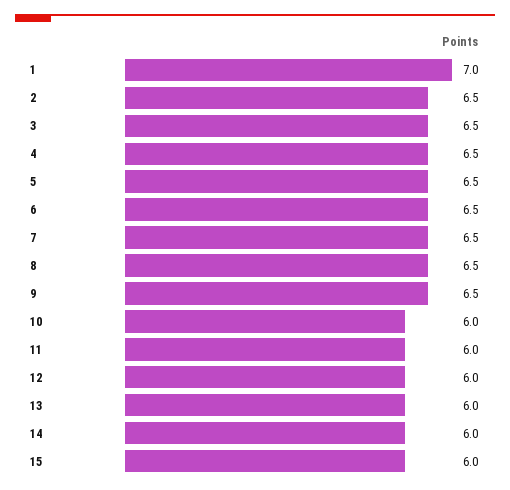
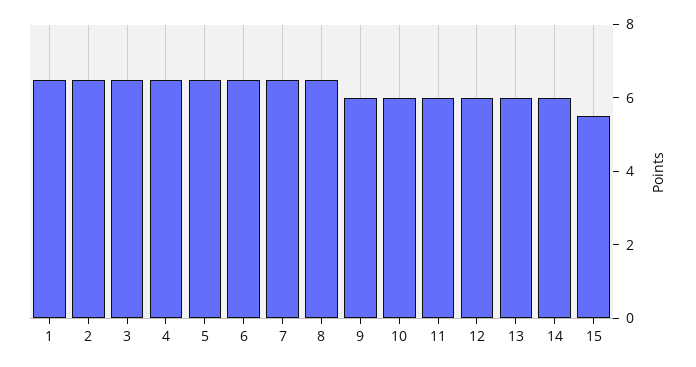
  {
-   "1": 7,
+   "1": 6.5,
    "2": 6.5,
    "3": 6.5,
    "4": 6.5,
    "5": 6.5,
    "6": 6.5,
    "7": 6.5,
    "8": 6.5,
-   "9": 6.5,
+   "9": 6,
    "10": 6,
    "11": 6,
    "12": 6,
    "13": 6,
    "14": 6,
-   "15": 6
+   "15": 5.5
  }

